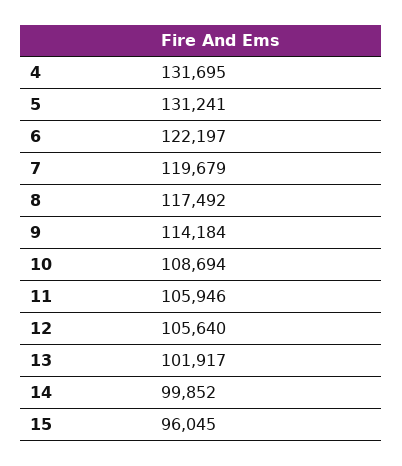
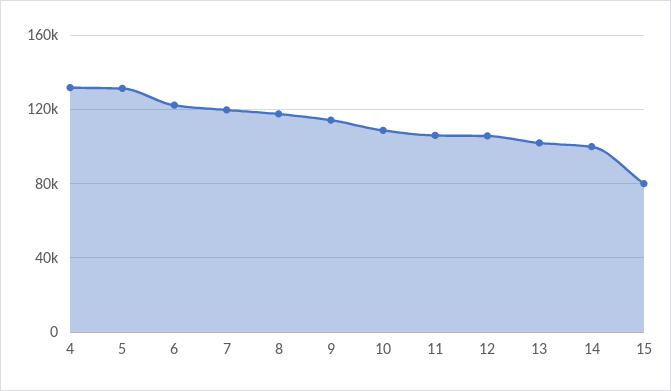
  {
    "4": 131695,
    "5": 131241,
    "6": 122197,
    "7": 119679,
    "8": 117492,
    "9": 114184,
    "10": 108694,
    "11": 105946,
    "12": 105640,
    "13": 101917,
    "14": 99852,
-   "15": 96045
+   "15": 80000
  }

